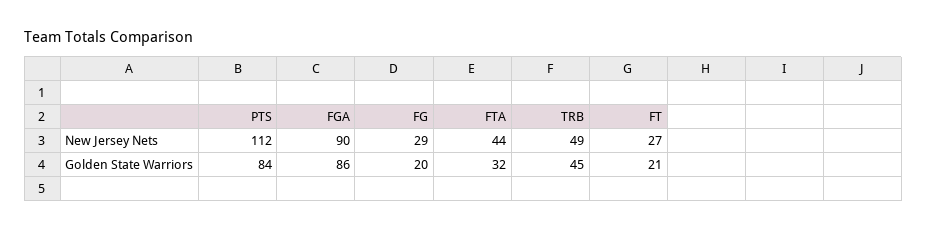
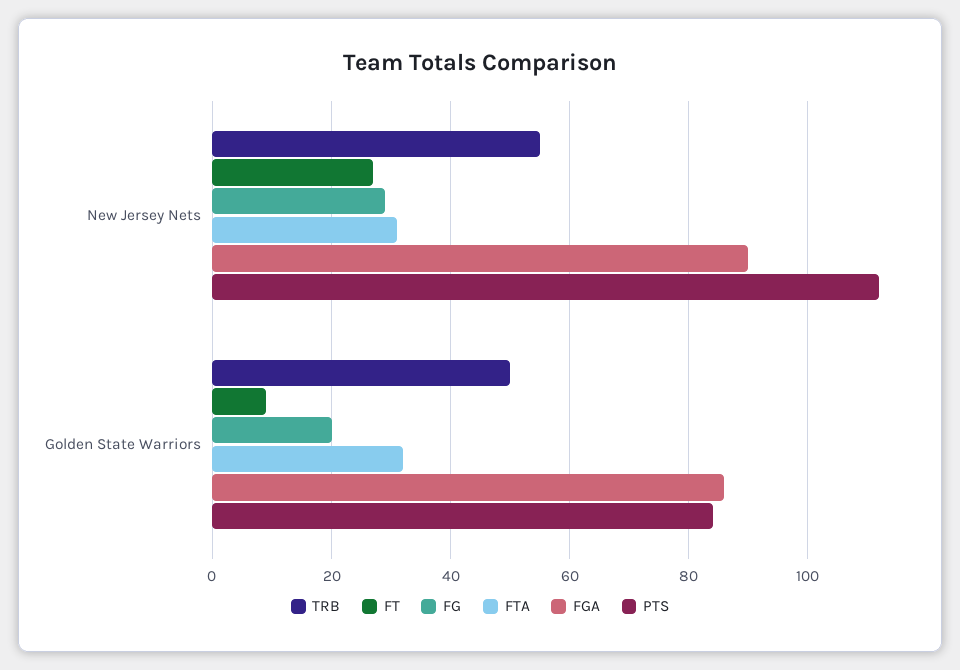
  {
    "PTS": {
      "New Jersey Nets": 112,
      "Golden State Warriors": 84
    },
    "FGA": {
      "New Jersey Nets": 90,
      "Golden State Warriors": 86
    },
    "FG": {
      "New Jersey Nets": 29,
      "Golden State Warriors": 20
    },
    "FTA": {
-     "New Jersey Nets": 44,
+     "New Jersey Nets": 30,
      "Golden State Warriors": 32
    },
    "TRB": {
-     "New Jersey Nets": 49,
+     "New Jersey Nets": 55,
-     "Golden State Warriors": 45
+     "Golden State Warriors": 50
    },
    "FT": {
      "New Jersey Nets": 27,
-     "Golden State Warriors": 21
+     "Golden State Warriors": 10
    }
  }

